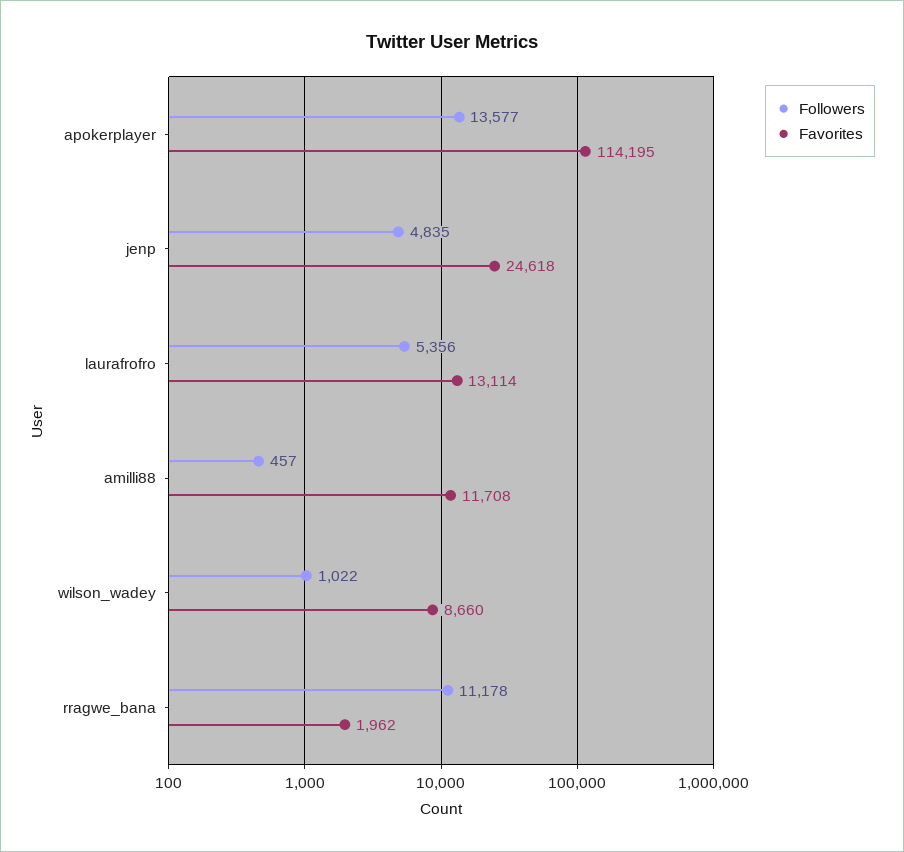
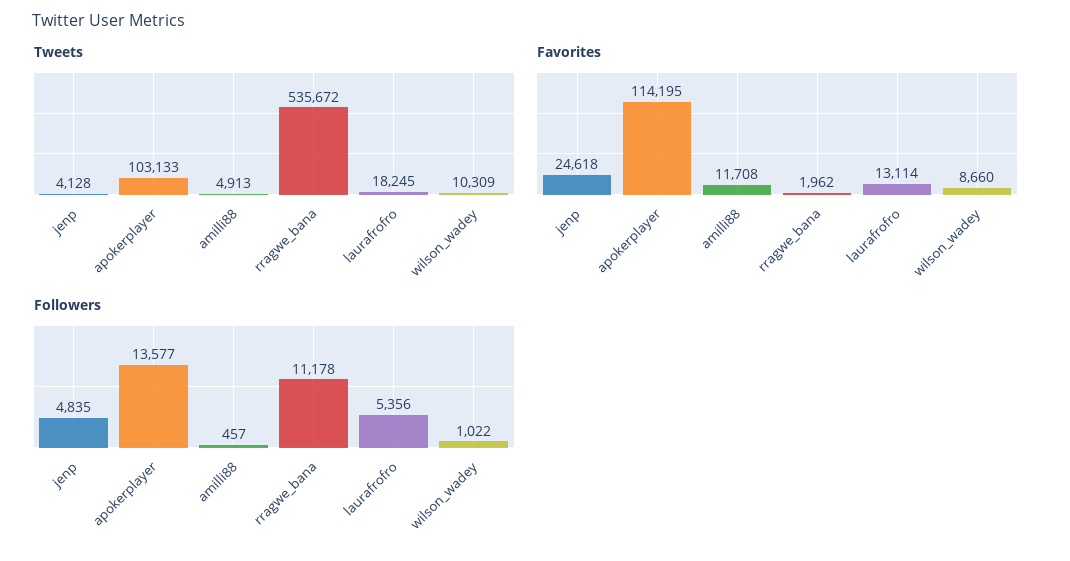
  {
    "Followers": {
      "apokerplayer": 13577,
      "jenp": 4835,
      "laurafrofro": 5356,
      "amilli88": 457,
      "wilson_wadey": 1022,
      "rragwe_bana": 11178
    },
    "Favorites": {
      "apokerplayer": 114195,
      "jenp": 24618,
      "laurafrofro": 13114,
      "amilli88": 11708,
      "wilson_wadey": 8660,
      "rragwe_bana": 1962
-   }
+   },
+   "Tweets": {
+     "jenp": 4128,
+     "apokerplayer": 103133,
+     "amilli88": 4913,
+     "rragwe_bana": 535672,
+     "laurafrofro": 18245,
+     "wilson_wadey": 10309
+   }
  }

